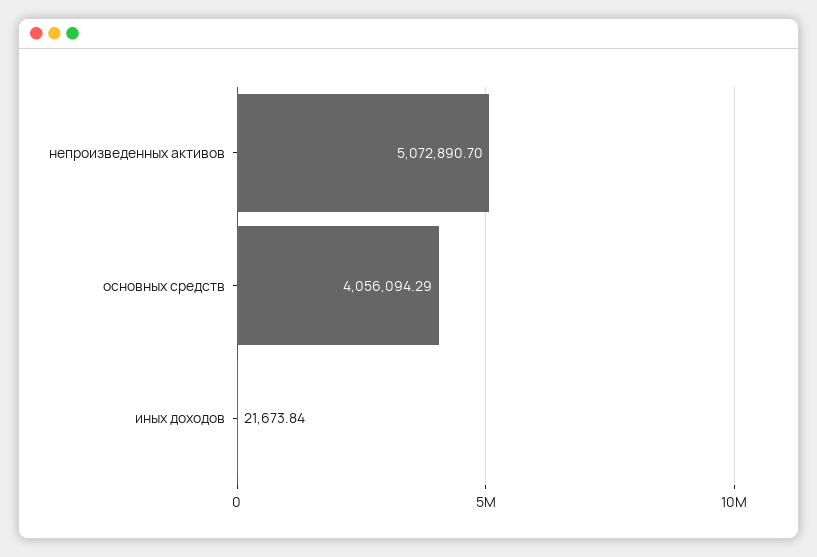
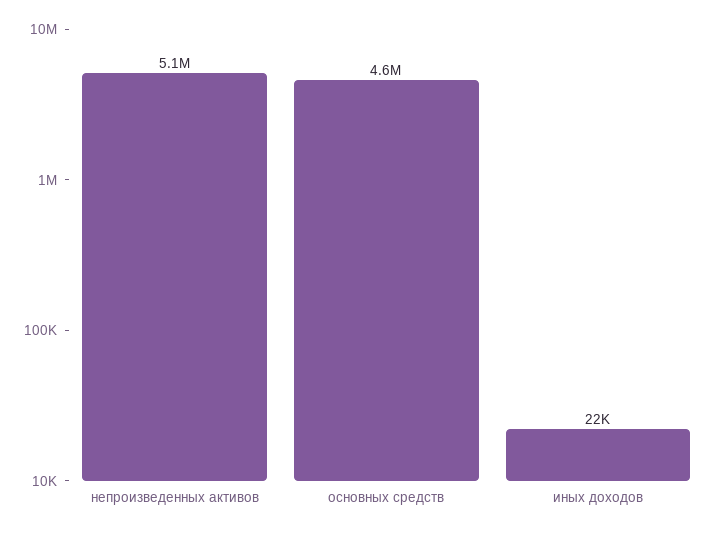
  {
    "непроизведенных активов": 5072890.7,
-   "основных средств": 4056094.29,
+   "основных средств": 4600000,
    "иных доходов": 21673.84
  }

